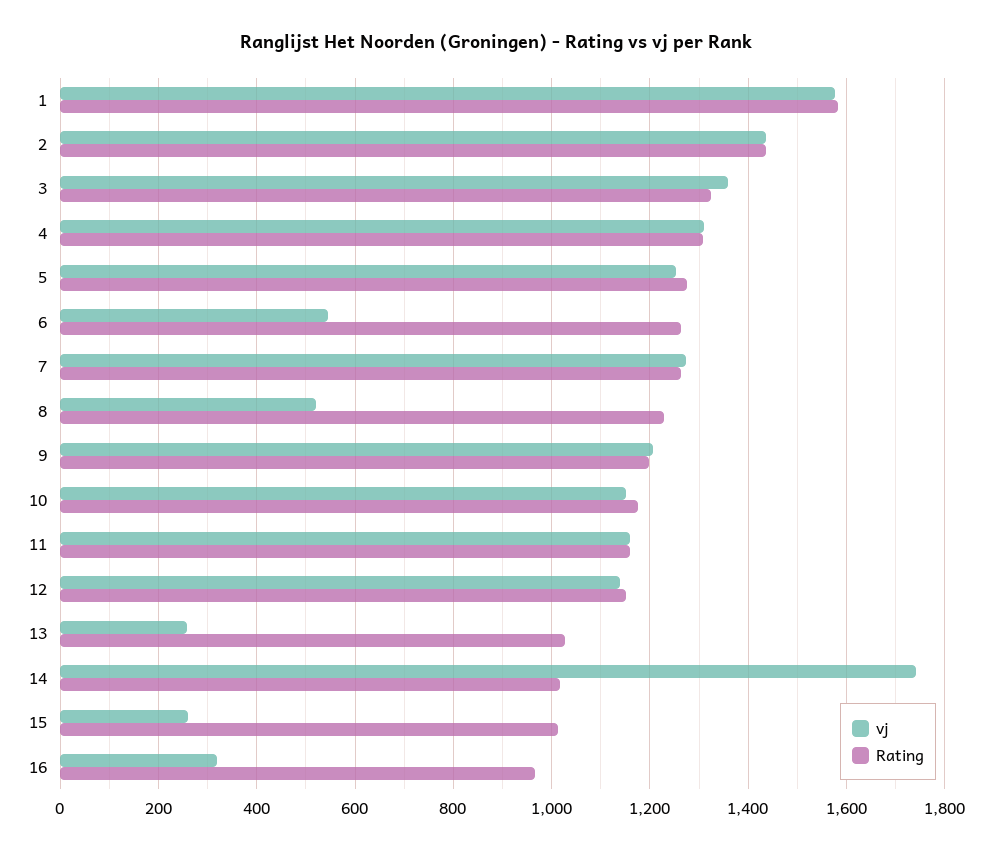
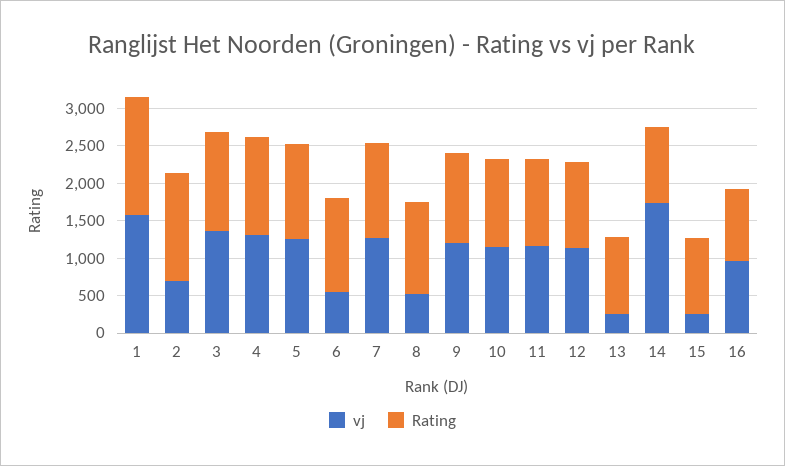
  {
    "vj": {
      "1": 1580,
-     "2": 1440,
+     "2": 750,
      "3": 1360,
      "4": 1300,
      "5": 1260,
      "6": 540,
      "7": 1280,
      "8": 520,
      "9": 1200,
      "10": 1160,
      "11": 1160,
      "12": 1140,
      "13": 260,
      "14": 1740,
      "15": 260,
-     "16": 320
+     "16": 1000
    },
    "Rating": {
      "1": 1580,
      "2": 1440,
      "3": 1320,
      "4": 1300,
      "5": 1280,
      "6": 1260,
      "7": 1260,
      "8": 1220,
      "9": 1200,
      "10": 1180,
      "11": 1160,
      "12": 1160,
      "13": 1020,
      "14": 1020,
      "15": 1020,
      "16": 960
    }
  }

